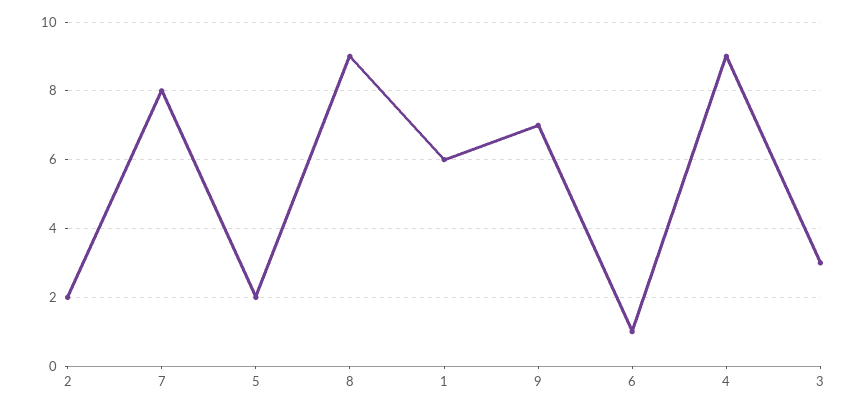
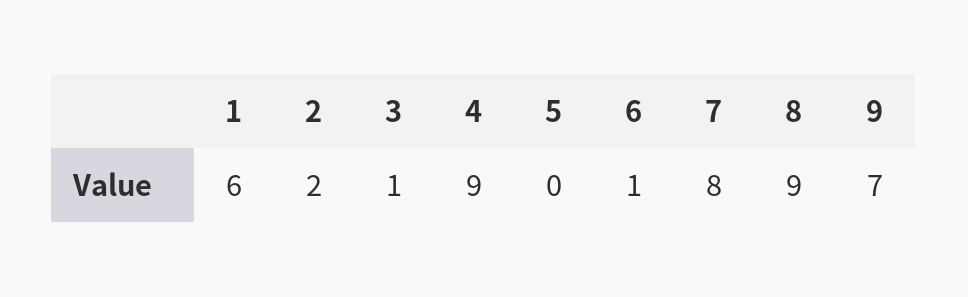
  {
    "2": 2,
    "7": 8,
-   "5": 2,
+   "5": 0,
    "8": 9,
    "1": 6,
    "9": 7,
    "6": 1,
    "4": 9,
-   "3": 3
+   "3": 1
  }

